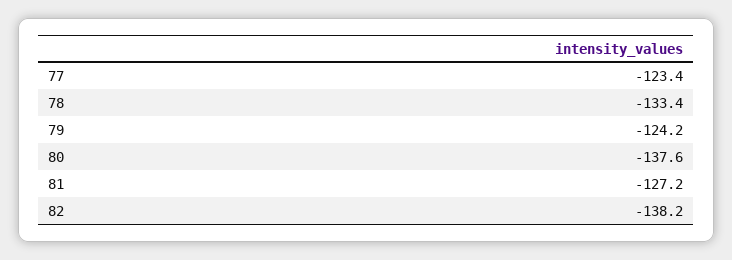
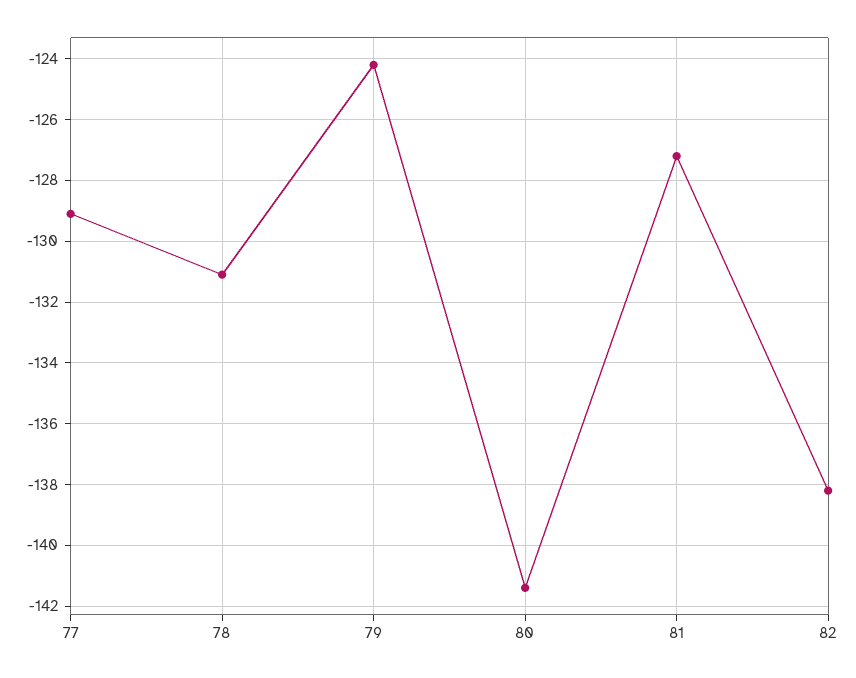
  {
-   "77": -123.4,
+   "77": -129,
-   "78": -133.4,
+   "78": -131,
    "79": -124.2,
-   "80": -137.6,
+   "80": -141.5,
    "81": -127.2,
    "82": -138.2
  }

